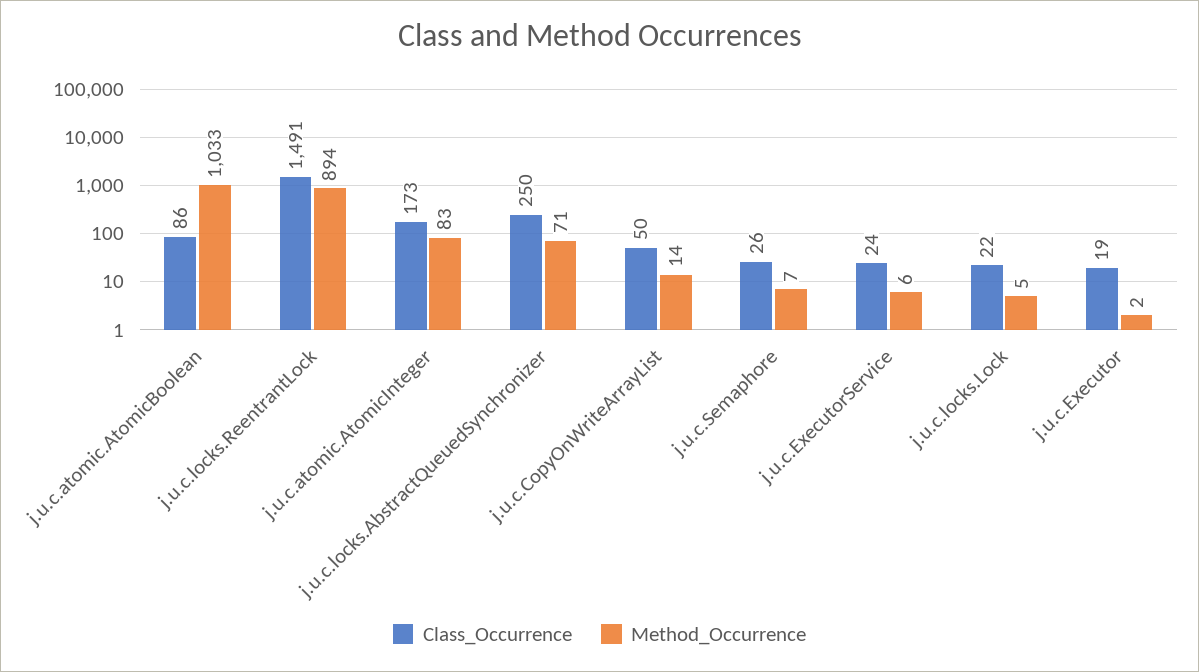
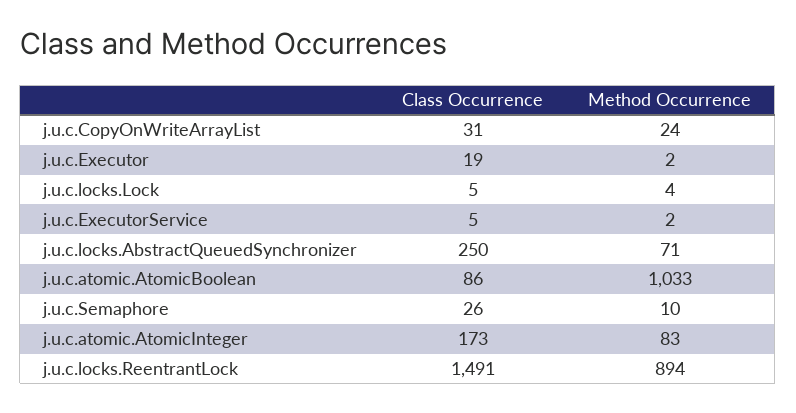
  {
    "Class_Occurrence": {
      "j.u.c.atomic.AtomicBoolean": 86,
      "j.u.c.locks.ReentrantLock": 1491,
      "j.u.c.atomic.AtomicInteger": 173,
      "j.u.c.locks.AbstractQueuedSynchronizer": 250,
-     "j.u.c.CopyOnWriteArrayList": 50,
+     "j.u.c.CopyOnWriteArrayList": 31,
      "j.u.c.Semaphore": 26,
-     "j.u.c.ExecutorService": 24,
+     "j.u.c.ExecutorService": 5,
-     "j.u.c.locks.Lock": 22,
+     "j.u.c.locks.Lock": 5,
      "j.u.c.Executor": 19
    },
    "Method_Occurrence": {
      "j.u.c.atomic.AtomicBoolean": 1033,
      "j.u.c.locks.ReentrantLock": 894,
      "j.u.c.atomic.AtomicInteger": 83,
      "j.u.c.locks.AbstractQueuedSynchronizer": 71,
-     "j.u.c.CopyOnWriteArrayList": 14,
+     "j.u.c.CopyOnWriteArrayList": 24,
-     "j.u.c.Semaphore": 7,
+     "j.u.c.Semaphore": 10,
-     "j.u.c.ExecutorService": 6,
+     "j.u.c.ExecutorService": 2,
-     "j.u.c.locks.Lock": 5,
+     "j.u.c.locks.Lock": 4,
      "j.u.c.Executor": 2
    }
  }

